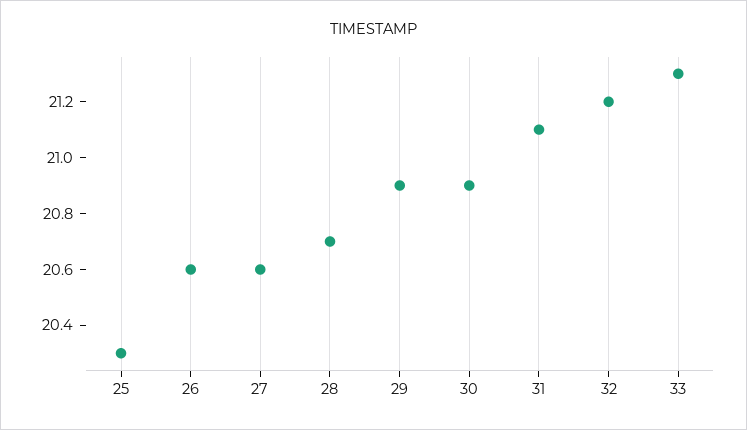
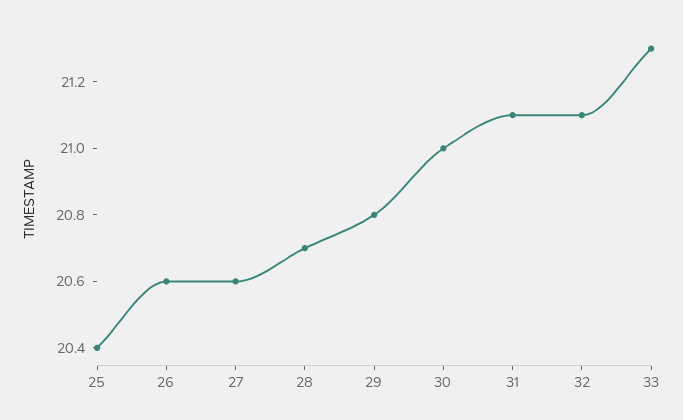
  {
-   "25": 20.3,
+   "25": 20.4,
    "26": 20.6,
    "27": 20.6,
    "28": 20.7,
-   "29": 20.9,
+   "29": 20.8,
-   "30": 20.9,
+   "30": 21,
    "31": 21.1,
-   "32": 21.2,
+   "32": 21.1,
    "33": 21.3
  }

